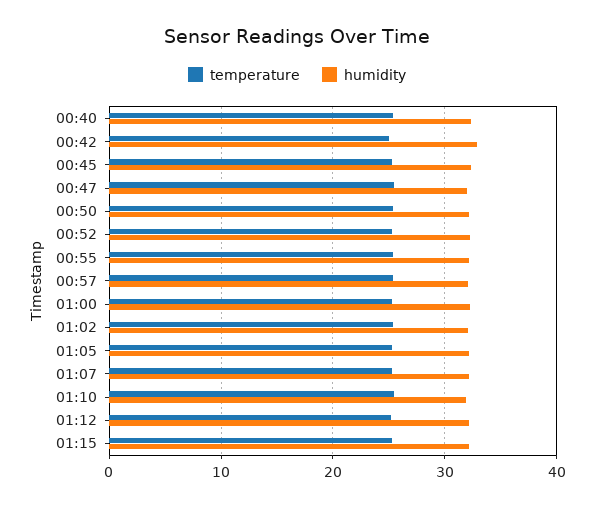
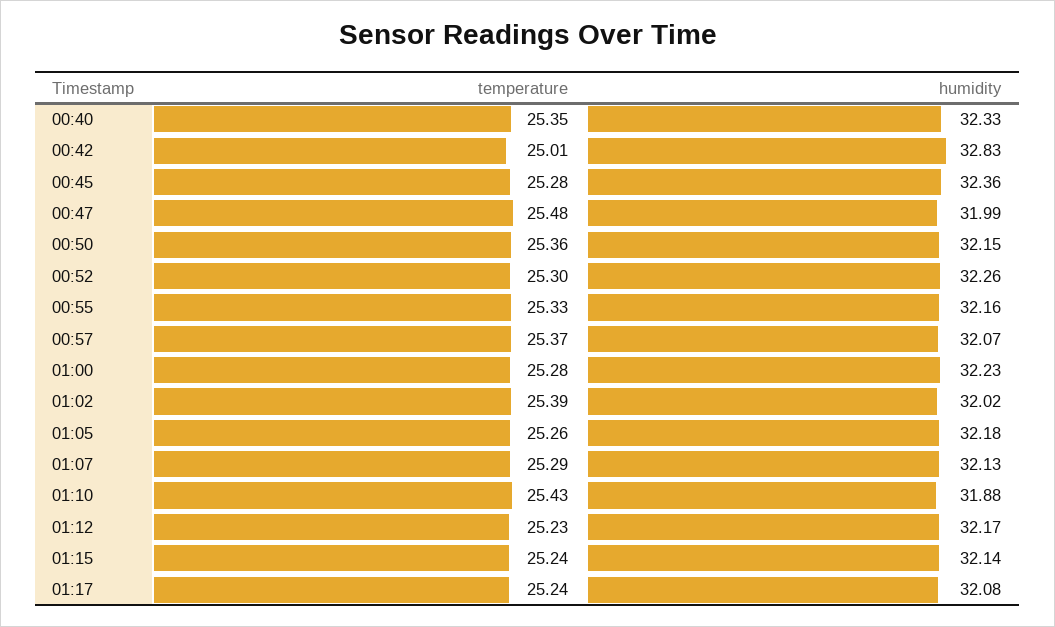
  {
    "temperature": {
      "00:40": 25.35,
      "00:42": 25.01,
      "00:45": 25.28,
      "00:47": 25.48,
      "00:50": 25.36,
      "00:52": 25.3,
      "00:55": 25.33,
      "00:57": 25.37,
      "01:00": 25.28,
      "01:02": 25.39,
      "01:05": 25.26,
      "01:07": 25.29,
      "01:10": 25.43,
      "01:12": 25.23,
-     "01:15": 25.24
+     "01:15": 25.24,
+     "01:17": 25.24
    },
    "humidity": {
      "00:40": 32.33,
      "00:42": 32.83,
      "00:45": 32.36,
      "00:47": 31.99,
      "00:50": 32.15,
      "00:52": 32.26,
      "00:55": 32.16,
      "00:57": 32.07,
      "01:00": 32.23,
      "01:02": 32.02,
      "01:05": 32.18,
      "01:07": 32.13,
      "01:10": 31.88,
      "01:12": 32.17,
-     "01:15": 32.14
+     "01:15": 32.14,
+     "01:17": 32.08
    }
  }

